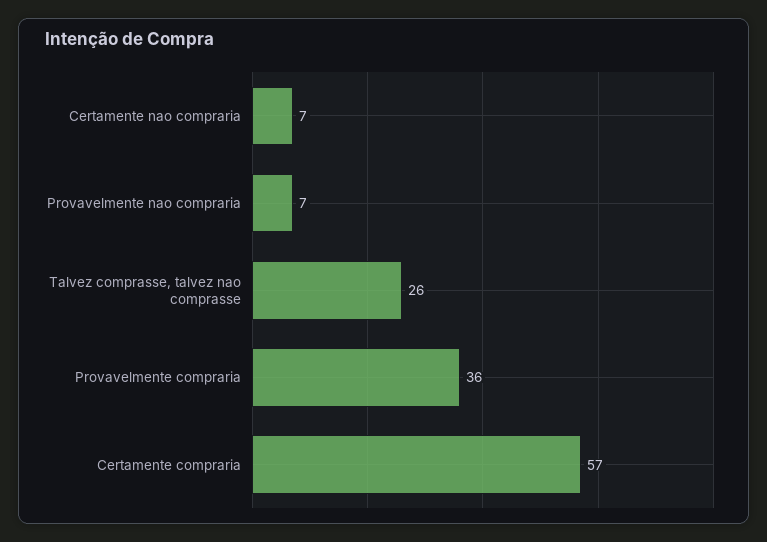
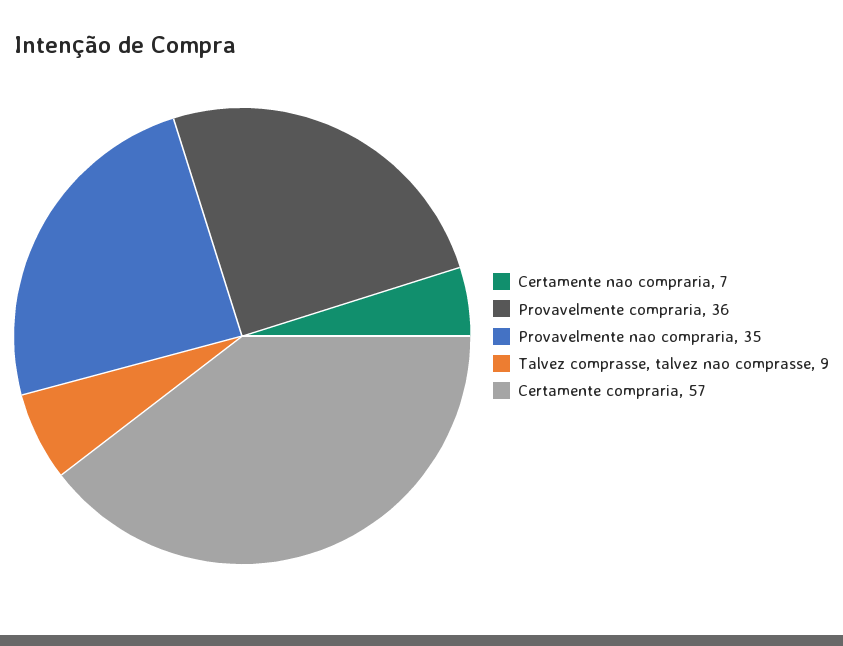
  {
    "Certamente nao compraria": 7,
-   "Provavelmente nao compraria": 7,
+   "Provavelmente nao compraria": 35,
-   "Talvez comprasse, talvez nao comprasse": 26,
+   "Talvez comprasse, talvez nao comprasse": 9,
    "Provavelmente compraria": 36,
    "Certamente compraria": 57
  }

